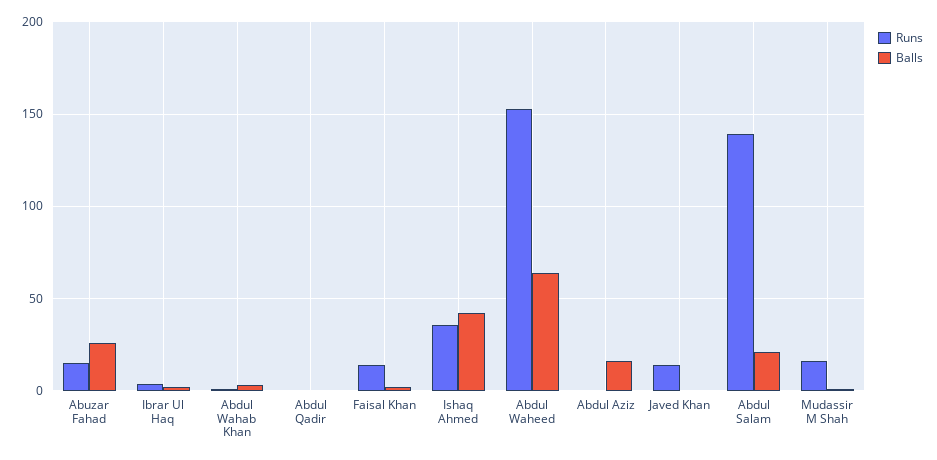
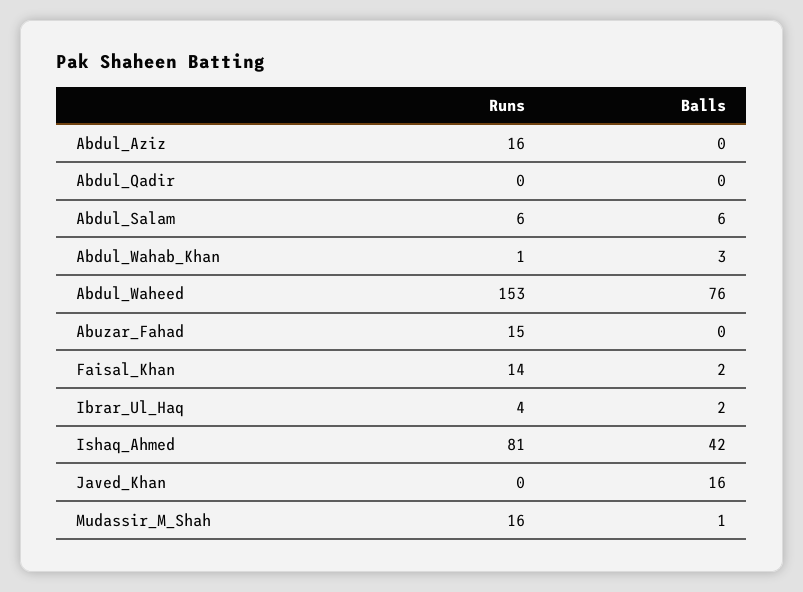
  {
    "Runs": {
      "Abuzar Fahad": 15,
      "Ibrar Ul Haq": 4,
      "Abdul Wahab Khan": 1,
      "Abdul Qadir": 0,
      "Faisal Khan": 14,
-     "Ishaq Ahmed": 35,
+     "Ishaq Ahmed": 81,
      "Abdul Waheed": 153,
-     "Abdul Aziz": 0,
+     "Abdul Aziz": 16,
-     "Javed Khan": 15,
+     "Javed Khan": 0,
-     "Abdul Salam": 140,
+     "Abdul Salam": 6,
      "Mudassir M Shah": 16
    },
    "Balls": {
-     "Abuzar Fahad": 25,
+     "Abuzar Fahad": 0,
      "Ibrar Ul Haq": 2,
      "Abdul Wahab Khan": 3,
      "Abdul Qadir": 0,
      "Faisal Khan": 2,
      "Ishaq Ahmed": 42,
-     "Abdul Waheed": 65,
+     "Abdul Waheed": 76,
-     "Abdul Aziz": 15,
+     "Abdul Aziz": 0,
-     "Javed Khan": 0,
+     "Javed Khan": 16,
-     "Abdul Salam": 20,
+     "Abdul Salam": 6,
      "Mudassir M Shah": 1
    }
  }

